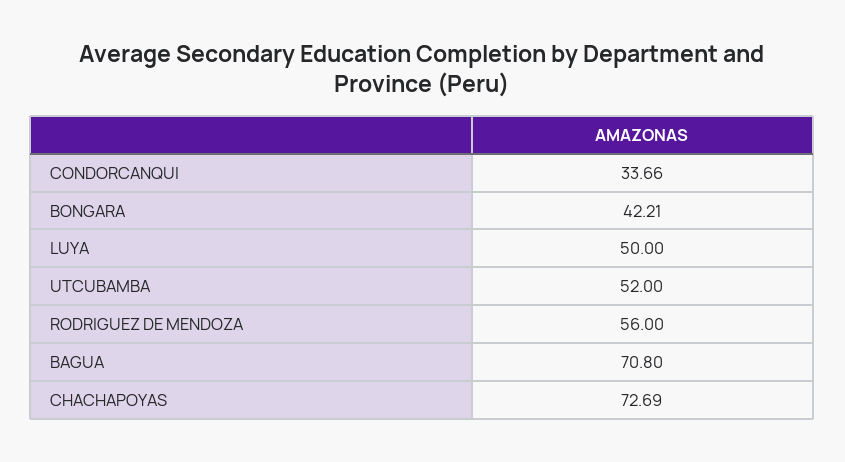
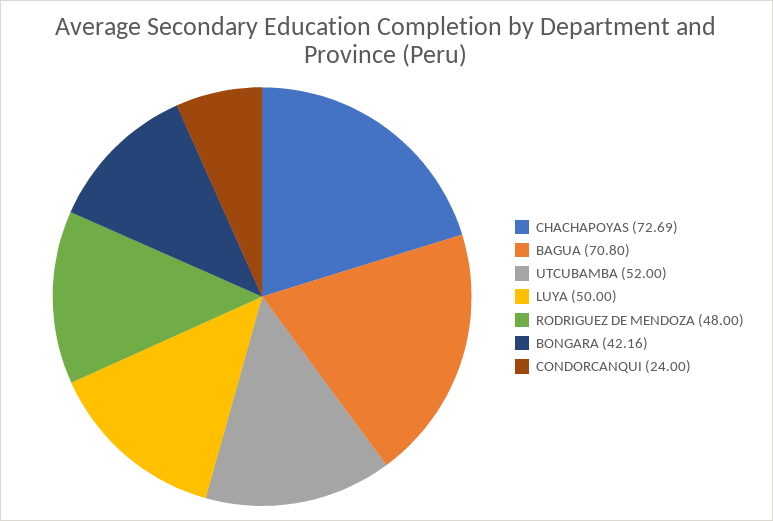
  {
-   "CONDORCANQUI": 33.66,
+   "CONDORCANQUI": 24,
-   "BONGARA": 42.21,
+   "BONGARA": 42.16,
    "LUYA": 50,
    "UTCUBAMBA": 52,
-   "RODRIGUEZ DE MENDOZA": 56,
+   "RODRIGUEZ DE MENDOZA": 48,
    "BAGUA": 70.8,
    "CHACHAPOYAS": 72.69
  }

